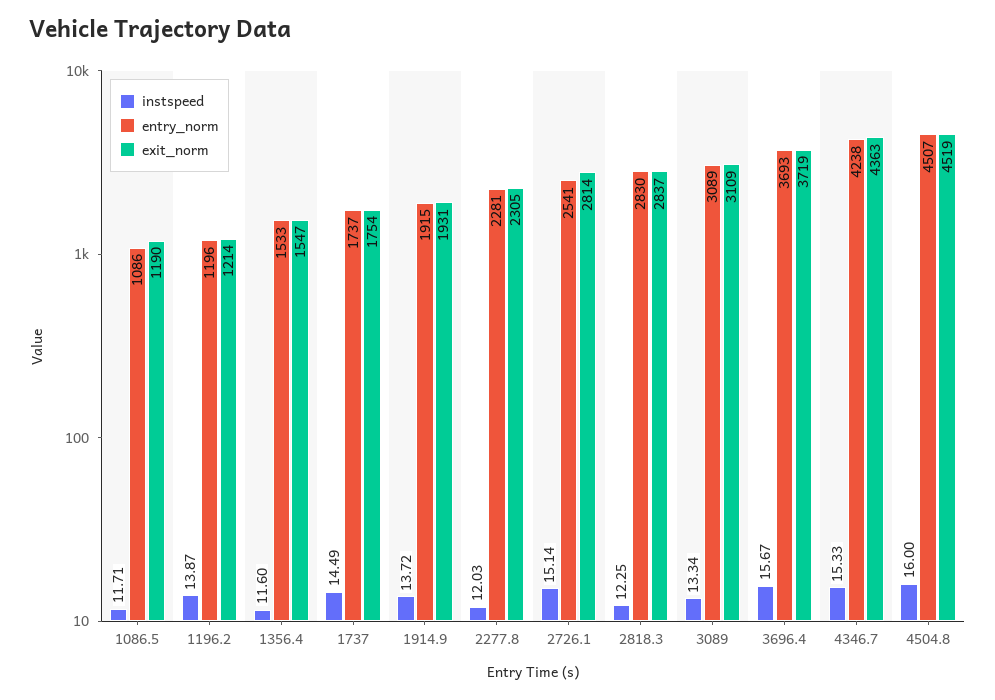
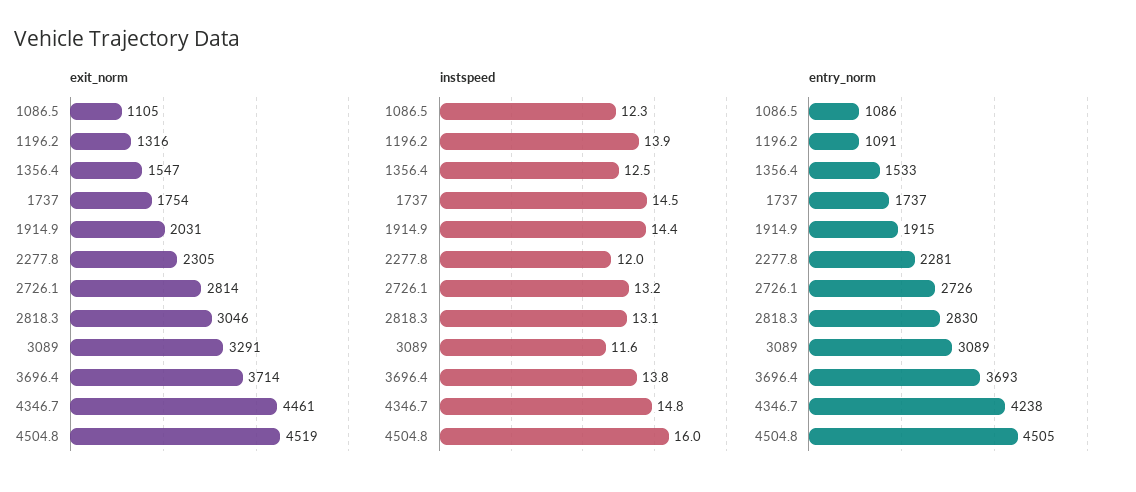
  {
    "instspeed": {
-     "1086.5": 11.71,
+     "1086.5": 12.3,
      "1196.2": 13.87,
-     "1356.4": 11.6,
+     "1356.4": 12.5,
      "1737": 14.49,
-     "1914.9": 13.72,
+     "1914.9": 14.4,
      "2277.8": 12.03,
-     "2726.1": 15.14,
+     "2726.1": 13.2,
-     "2818.3": 12.25,
+     "2818.3": 13.1,
-     "3089": 13.34,
+     "3089": 11.6,
-     "3696.4": 15.67,
+     "3696.4": 13.8,
-     "4346.7": 15.33,
+     "4346.7": 14.8,
      "4504.8": 16
    },
    "entry_norm": {
      "1086.5": 1086,
-     "1196.2": 1196,
+     "1196.2": 1091,
      "1356.4": 1533,
      "1737": 1737,
      "1914.9": 1915,
      "2277.8": 2281,
-     "2726.1": 2541,
+     "2726.1": 2726,
      "2818.3": 2830,
      "3089": 3089,
      "3696.4": 3693,
      "4346.7": 4238,
-     "4504.8": 4507
+     "4504.8": 4505
    },
    "exit_norm": {
-     "1086.5": 1190,
+     "1086.5": 1105,
-     "1196.2": 1214,
+     "1196.2": 1316,
      "1356.4": 1547,
      "1737": 1754,
-     "1914.9": 1931,
+     "1914.9": 2031,
      "2277.8": 2305,
      "2726.1": 2814,
-     "2818.3": 2837,
+     "2818.3": 3046,
-     "3089": 3109,
+     "3089": 3291,
-     "3696.4": 3719,
+     "3696.4": 3714,
-     "4346.7": 4363,
+     "4346.7": 4461,
      "4504.8": 4519
    }
  }

